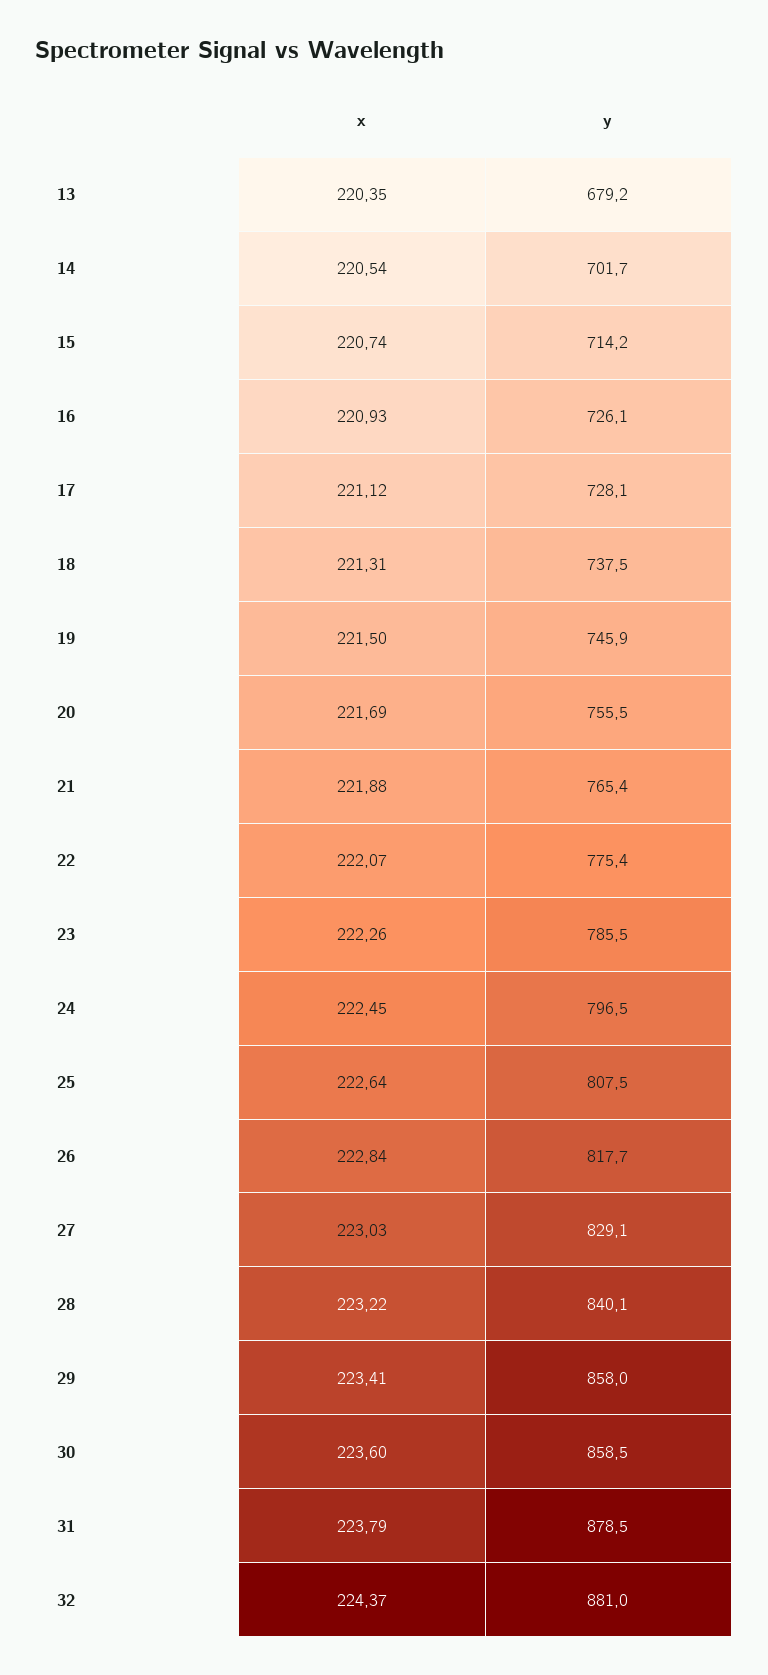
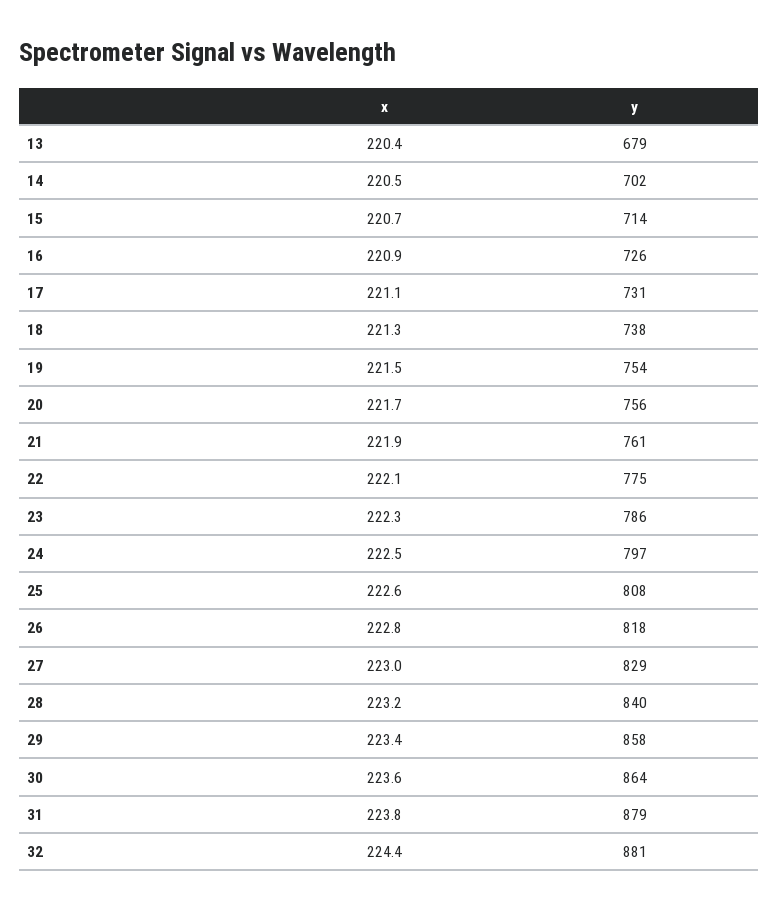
  {
    "x": {
      "13": 220.35,
      "14": 220.54,
      "15": 220.74,
      "16": 220.93,
      "17": 221.12,
      "18": 221.31,
      "19": 221.5,
      "20": 221.69,
      "21": 221.88,
      "22": 222.07,
      "23": 222.26,
      "24": 222.45,
      "25": 222.64,
      "26": 222.84,
      "27": 223.03,
      "28": 223.22,
      "29": 223.41,
      "30": 223.6,
      "31": 223.79,
      "32": 224.37
    },
    "y": {
      "13": 679.2,
      "14": 701.7,
      "15": 714.2,
      "16": 726.1,
-     "17": 728.1,
+     "17": 731,
      "18": 737.5,
-     "19": 745.9,
+     "19": 754,
      "20": 755.5,
-     "21": 765.4,
+     "21": 761,
      "22": 775.4,
      "23": 785.5,
      "24": 796.5,
      "25": 807.5,
      "26": 817.7,
      "27": 829.1,
      "28": 840.1,
      "29": 858,
-     "30": 858.5,
+     "30": 864,
      "31": 878.5,
      "32": 881
    }
  }

